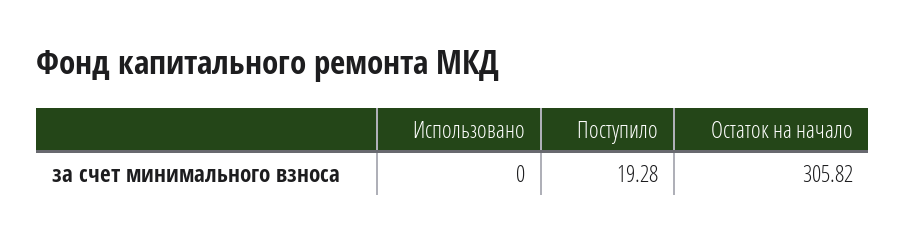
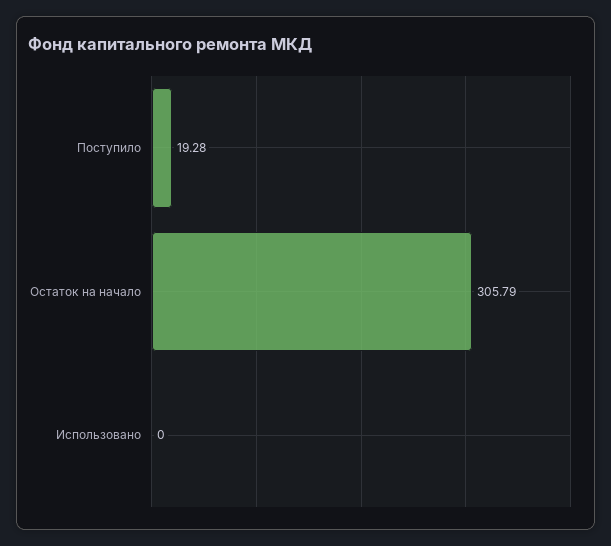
  {
    "Использовано": 0,
    "Поступило": 19.28,
-   "Остаток на начало": 305.82
+   "Остаток на начало": 305.79
  }

